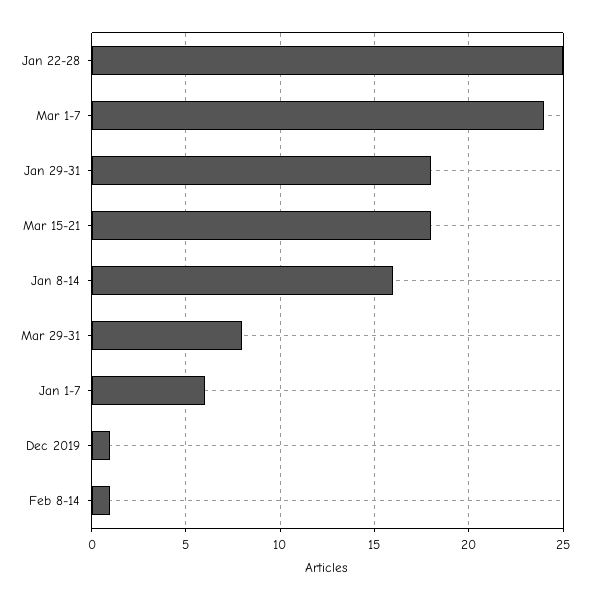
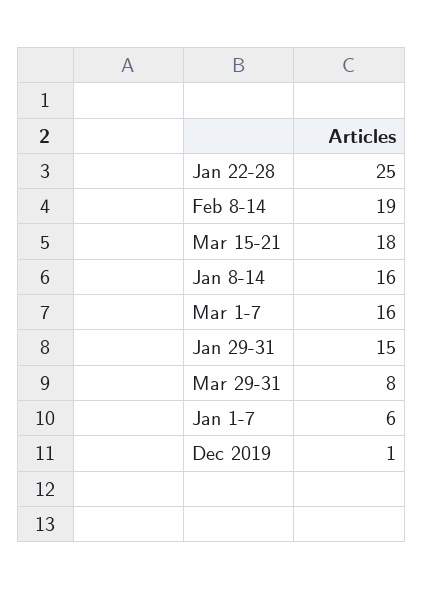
  {
    "Jan 22-28": 25,
-   "Mar 1-7": 24,
+   "Mar 1-7": 16,
-   "Jan 29-31": 18,
+   "Jan 29-31": 15,
    "Mar 15-21": 18,
    "Jan 8-14": 16,
    "Mar 29-31": 8,
    "Jan 1-7": 6,
    "Dec 2019": 1,
-   "Feb 8-14": 1
+   "Feb 8-14": 19
  }

